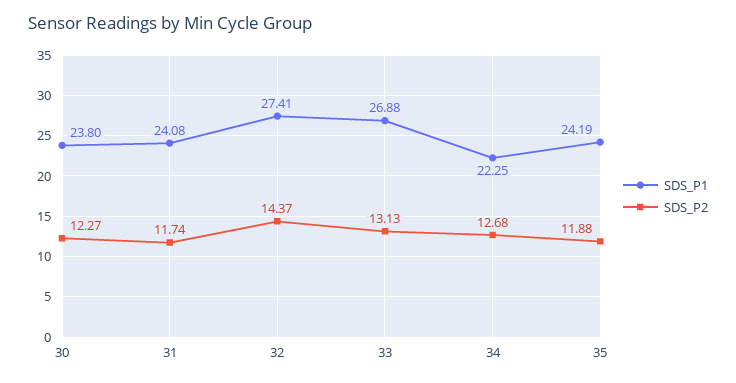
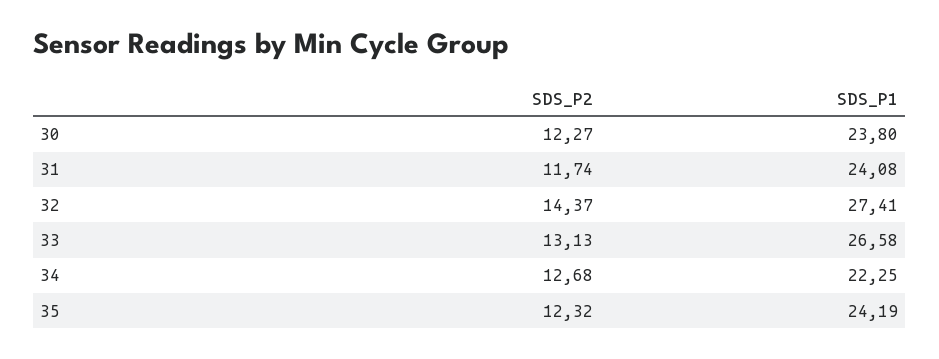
  {
    "SDS_P1": {
      "30": 23.8,
      "31": 24.08,
      "32": 27.41,
-     "33": 26.88,
+     "33": 26.58,
      "34": 22.25,
      "35": 24.19
    },
    "SDS_P2": {
      "30": 12.27,
      "31": 11.74,
      "32": 14.37,
      "33": 13.13,
      "34": 12.68,
-     "35": 11.88
+     "35": 12.32
    }
  }

